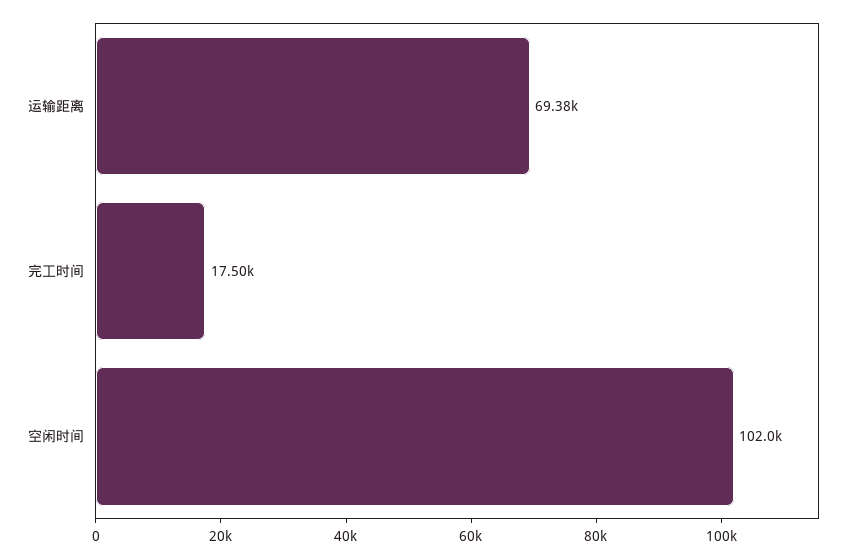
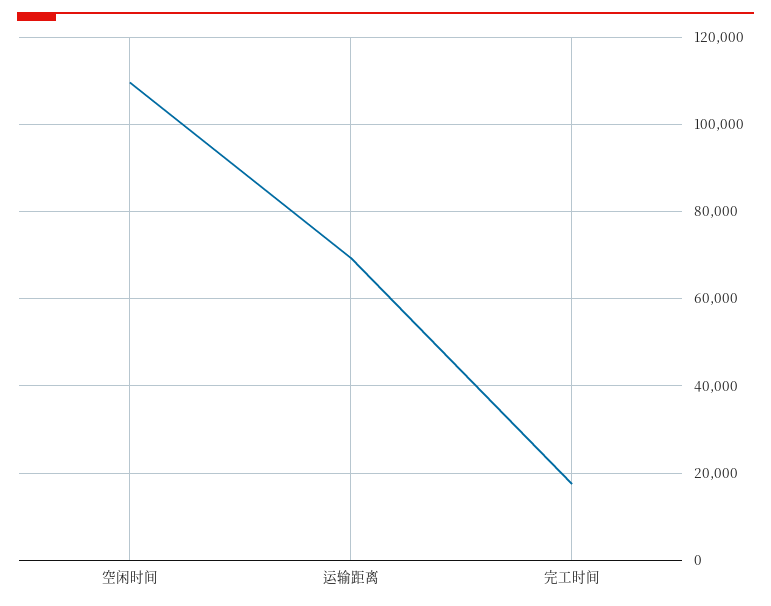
  {
    "运输距离": 69380,
    "完工时间": 17500,
-   "空闲时间": 102000
+   "空闲时间": 110000
  }

